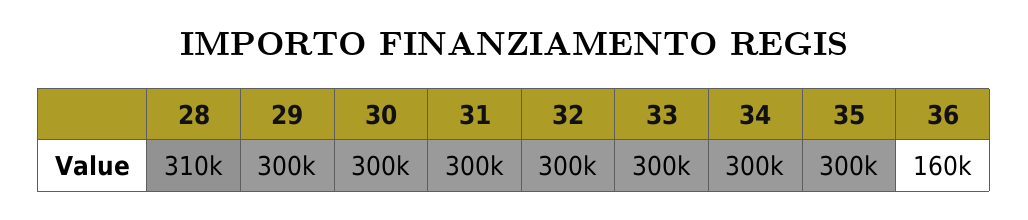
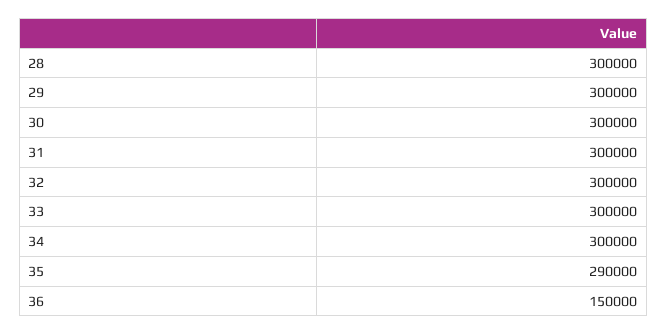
  {
-   "28": 310000,
+   "28": 300000,
    "29": 300000,
    "30": 300000,
    "31": 300000,
    "32": 300000,
    "33": 300000,
    "34": 300000,
-   "35": 300000,
+   "35": 290000,
-   "36": 160000
+   "36": 150000
  }

